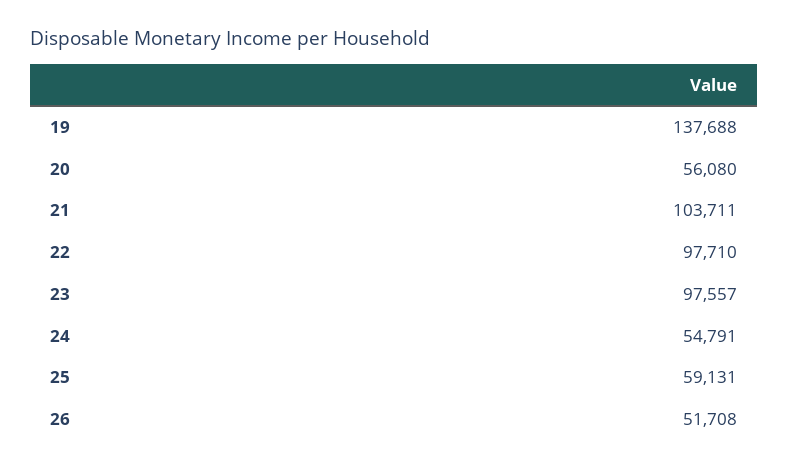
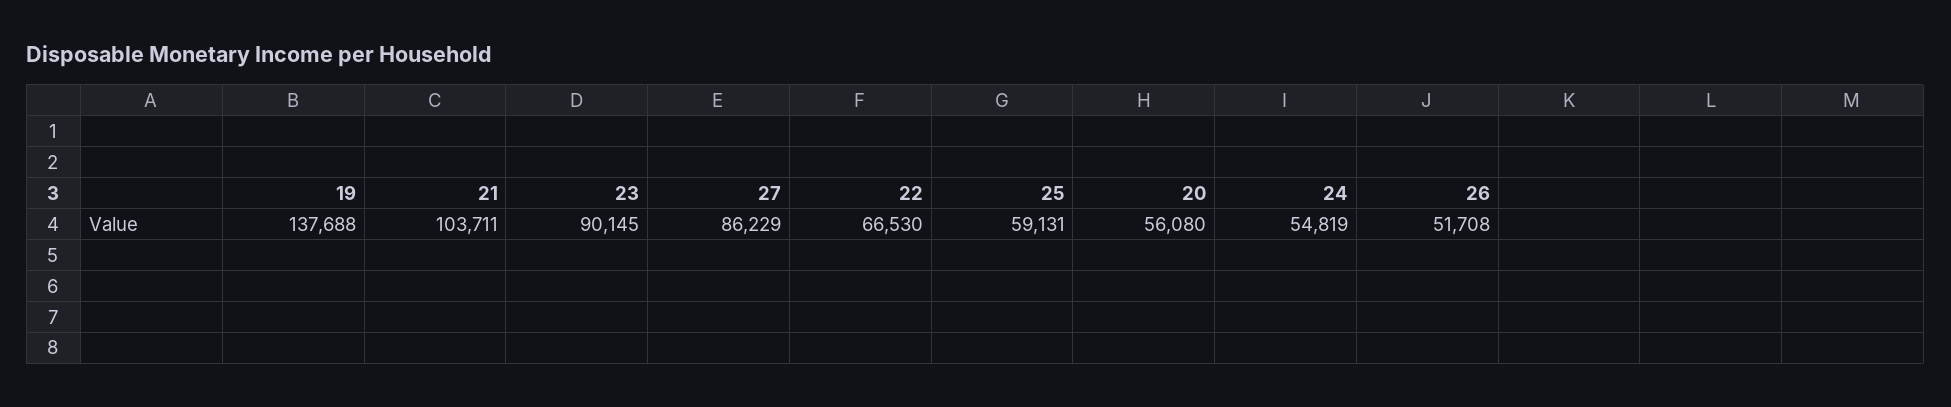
  {
    "19": 137688,
    "20": 56080,
    "21": 103711,
-   "22": 97710,
+   "22": 66530,
-   "23": 97557,
+   "23": 90145,
-   "24": 54791,
+   "24": 54819,
    "25": 59131,
-   "26": 51708
+   "26": 51708,
+   "27": 86229
  }

